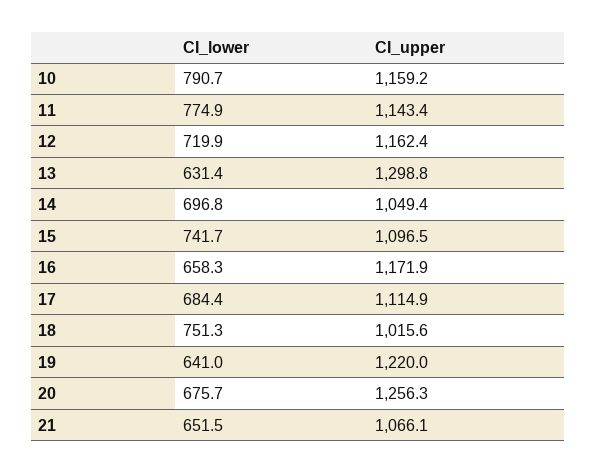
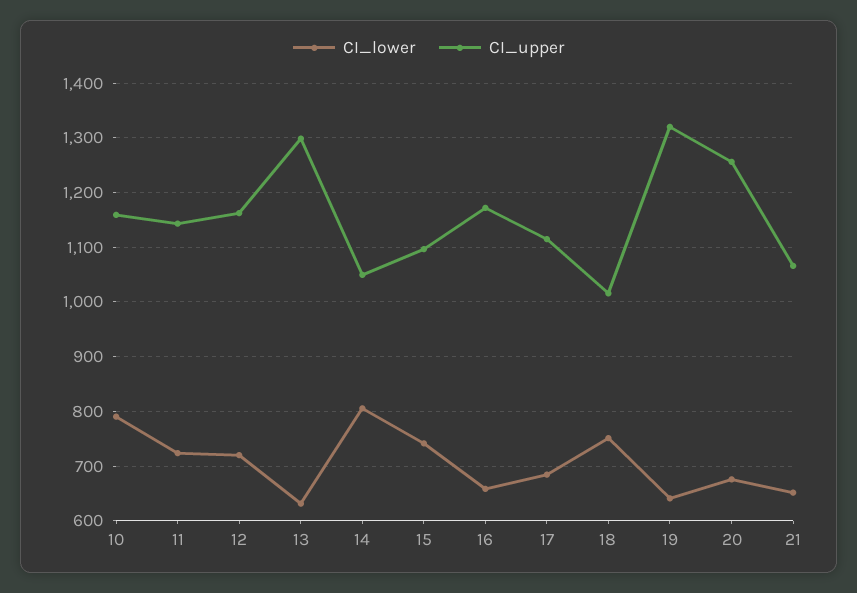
  {
    "CI_lower": {
      "10": 790.7,
-     "11": 774.9,
+     "11": 720,
      "12": 719.9,
      "13": 631.4,
-     "14": 696.8,
+     "14": 800,
      "15": 741.7,
      "16": 658.3,
      "17": 684.4,
      "18": 751.3,
      "19": 641,
      "20": 675.7,
      "21": 651.5
    },
    "CI_upper": {
      "10": 1159.2,
      "11": 1143.4,
      "12": 1162.4,
      "13": 1298.8,
      "14": 1049.4,
      "15": 1096.5,
      "16": 1171.9,
      "17": 1114.9,
      "18": 1015.6,
-     "19": 1220,
+     "19": 1320,
      "20": 1256.3,
      "21": 1066.1
    }
  }

